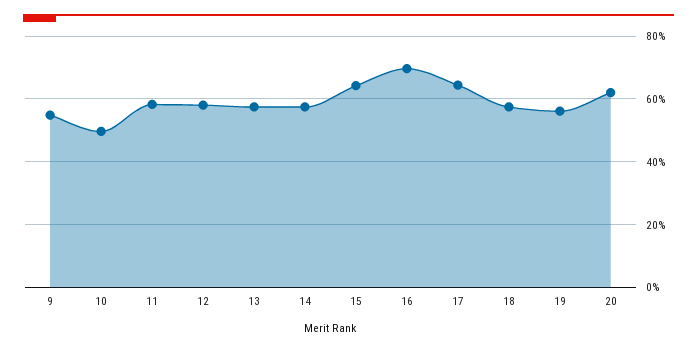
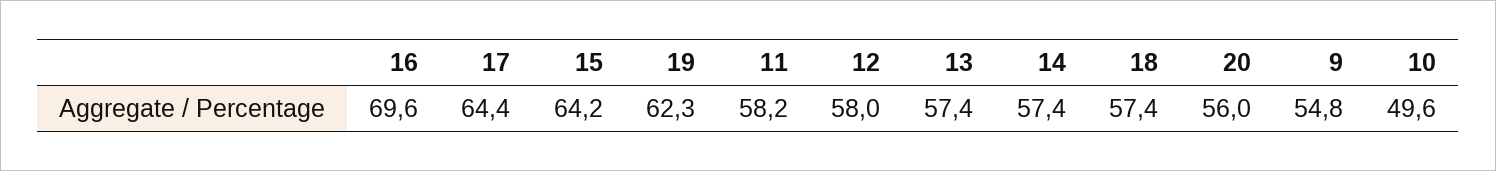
  {
    "9": 54.8,
    "10": 49.6,
    "11": 58.2,
    "12": 58,
    "13": 57.4,
    "14": 57.4,
    "15": 64.2,
    "16": 69.6,
    "17": 64.4,
    "18": 57.4,
-   "19": 56,
+   "19": 62.3,
-   "20": 62
+   "20": 56
  }

